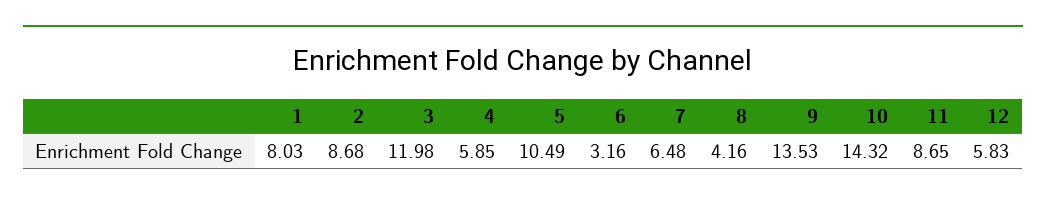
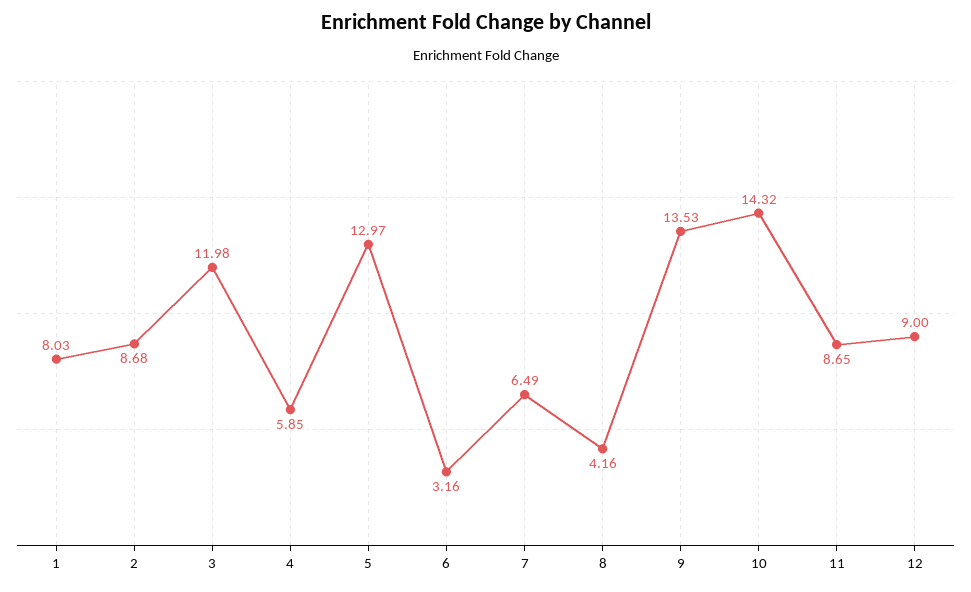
  {
    "1": 8.03,
    "2": 8.68,
    "3": 11.98,
    "4": 5.85,
-   "5": 10.49,
+   "5": 12.97,
    "6": 3.16,
-   "7": 6.48,
+   "7": 6.49,
    "8": 4.16,
    "9": 13.53,
    "10": 14.32,
    "11": 8.65,
-   "12": 5.83
+   "12": 9
  }

